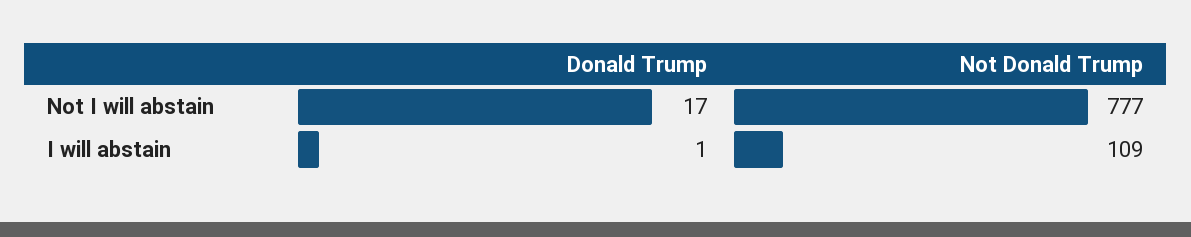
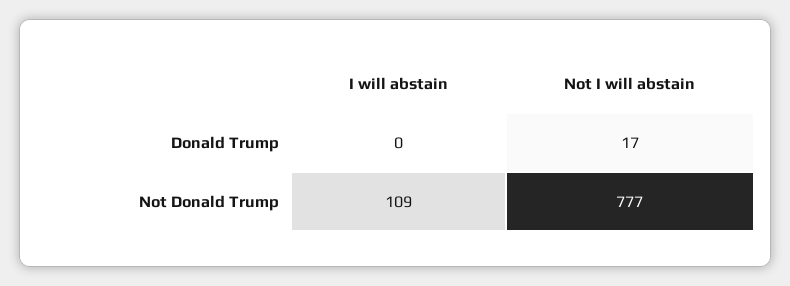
  {
    "Donald Trump": {
      "Not I will abstain": 17,
-     "I will abstain": 1
+     "I will abstain": 0
    },
    "Not Donald Trump": {
      "Not I will abstain": 777,
      "I will abstain": 109
    }
  }

